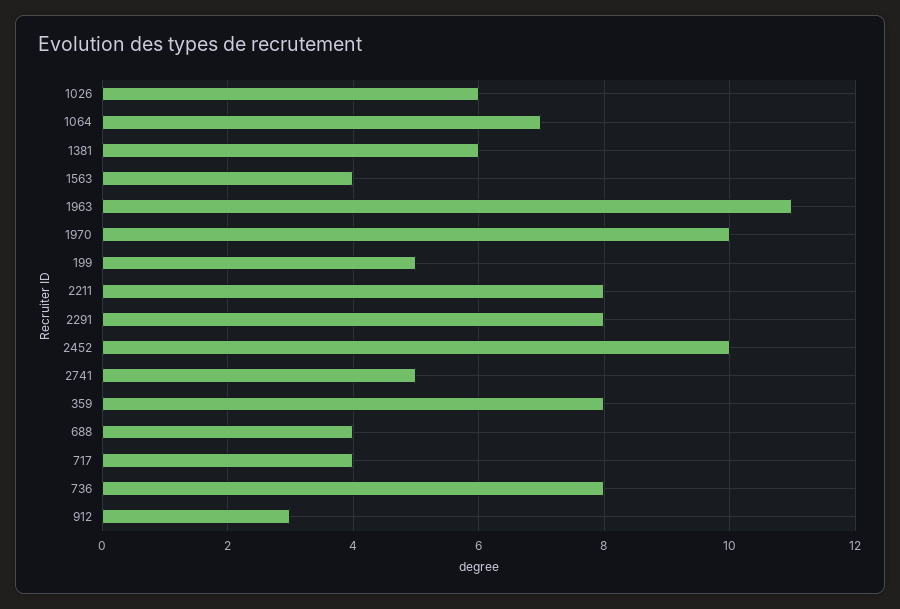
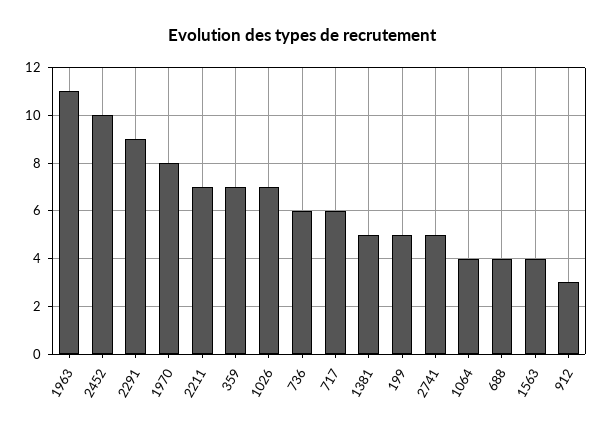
  {
-   "1026": 6,
+   "1026": 7,
-   "1064": 7,
+   "1064": 4,
-   "1381": 6,
+   "1381": 5,
    "1563": 4,
    "1963": 11,
-   "1970": 10,
+   "1970": 8,
    "199": 5,
-   "2211": 8,
+   "2211": 7,
-   "2291": 8,
+   "2291": 9,
    "2452": 10,
    "2741": 5,
-   "359": 8,
+   "359": 7,
    "688": 4,
-   "717": 4,
+   "717": 6,
-   "736": 8,
+   "736": 6,
    "912": 3
  }

